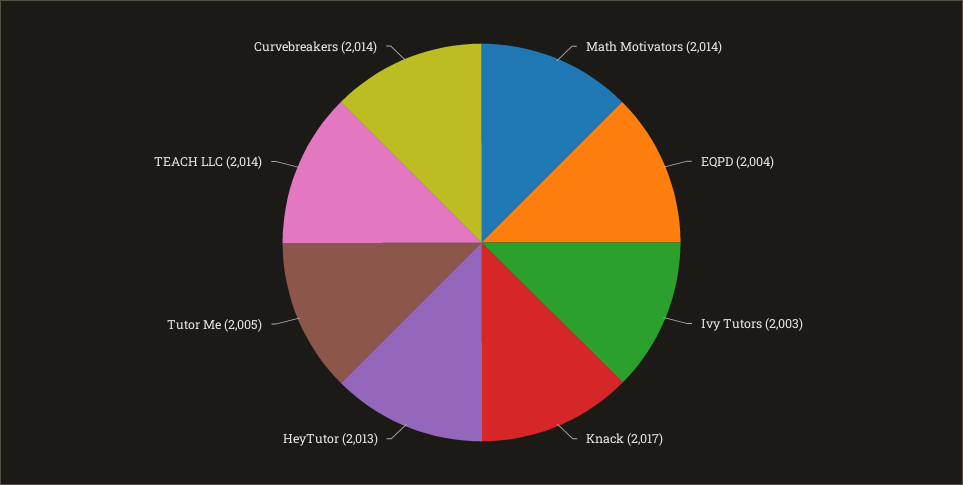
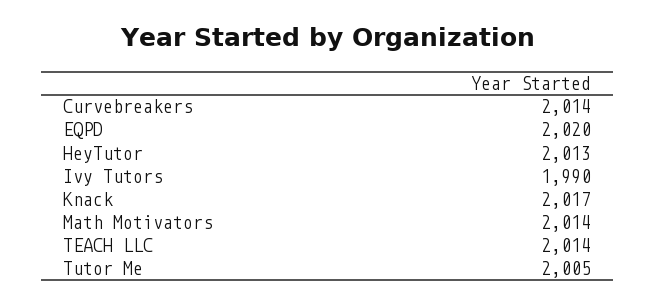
  {
    "Math Motivators": 2014,
-   "EQPD": 2004,
+   "EQPD": 2020,
-   "Ivy Tutors": 2003,
+   "Ivy Tutors": 1990,
    "Knack": 2017,
    "HeyTutor": 2013,
    "Tutor Me": 2005,
    "TEACH LLC": 2014,
    "Curvebreakers": 2014
  }

